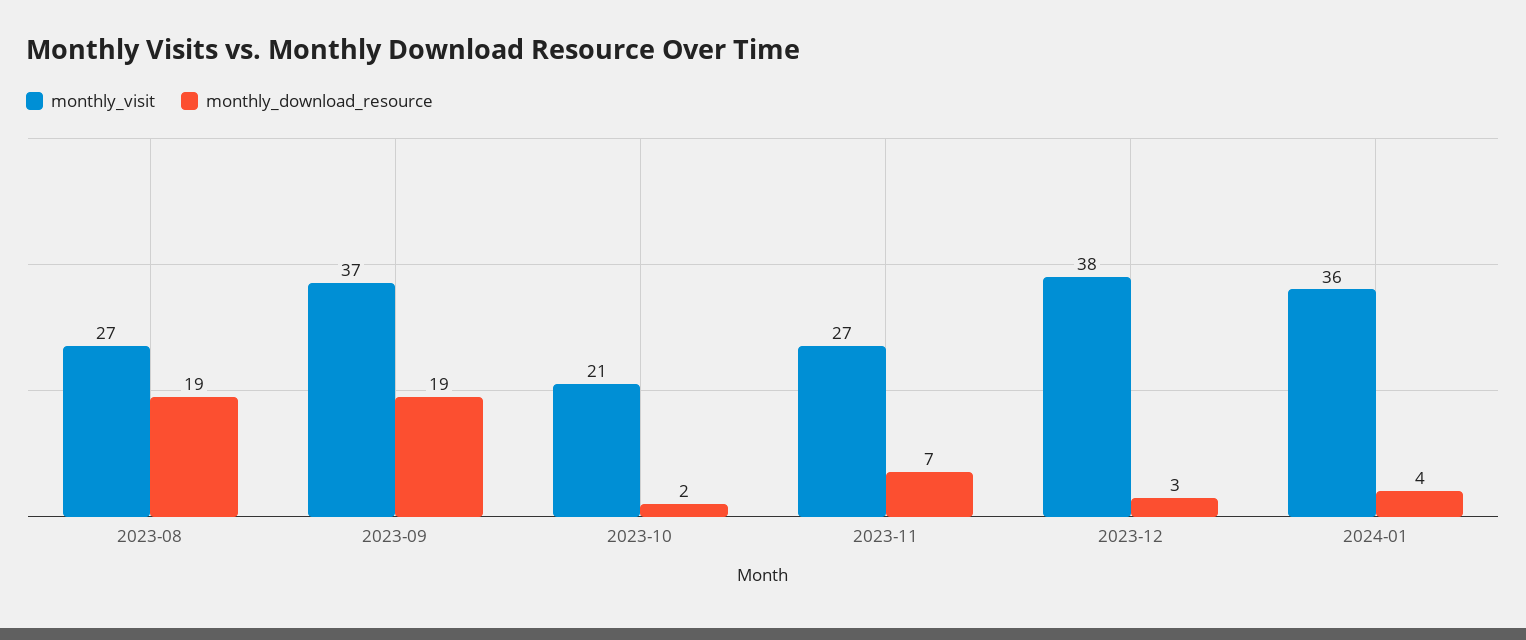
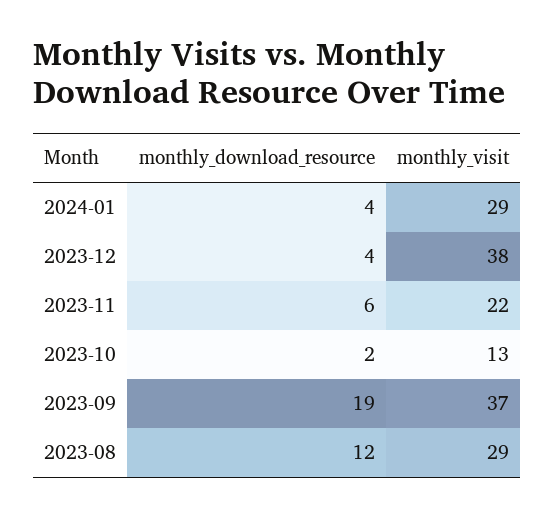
  {
    "monthly_visit": {
-     "2023-08": 27,
+     "2023-08": 29,
      "2023-09": 37,
-     "2023-10": 21,
+     "2023-10": 13,
-     "2023-11": 27,
+     "2023-11": 22,
      "2023-12": 38,
-     "2024-01": 36
+     "2024-01": 29
    },
    "monthly_download_resource": {
-     "2023-08": 19,
+     "2023-08": 12,
      "2023-09": 19,
      "2023-10": 2,
-     "2023-11": 7,
+     "2023-11": 6,
-     "2023-12": 3,
+     "2023-12": 4,
      "2024-01": 4
    }
  }

